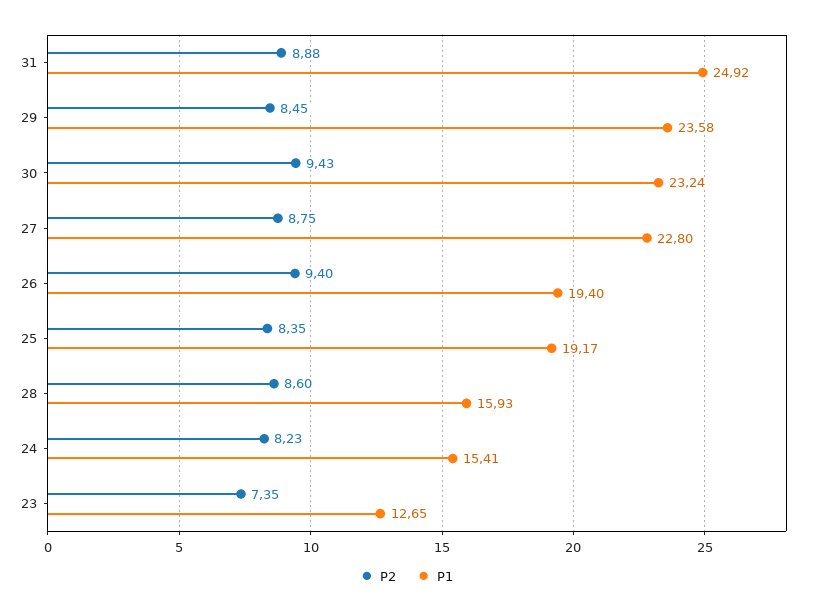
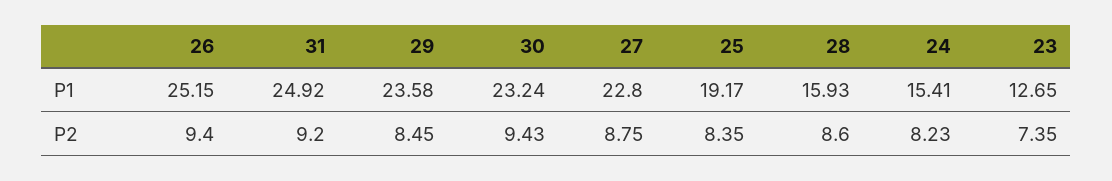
  {
    "P2": {
-     "31": 8.88,
+     "31": 9.2,
      "29": 8.45,
      "30": 9.43,
      "27": 8.75,
      "26": 9.4,
      "25": 8.35,
      "28": 8.6,
      "24": 8.23,
      "23": 7.35
    },
    "P1": {
      "31": 24.92,
      "29": 23.58,
      "30": 23.24,
      "27": 22.8,
-     "26": 19.4,
+     "26": 25.15,
      "25": 19.17,
      "28": 15.93,
      "24": 15.41,
      "23": 12.65
    }
  }

